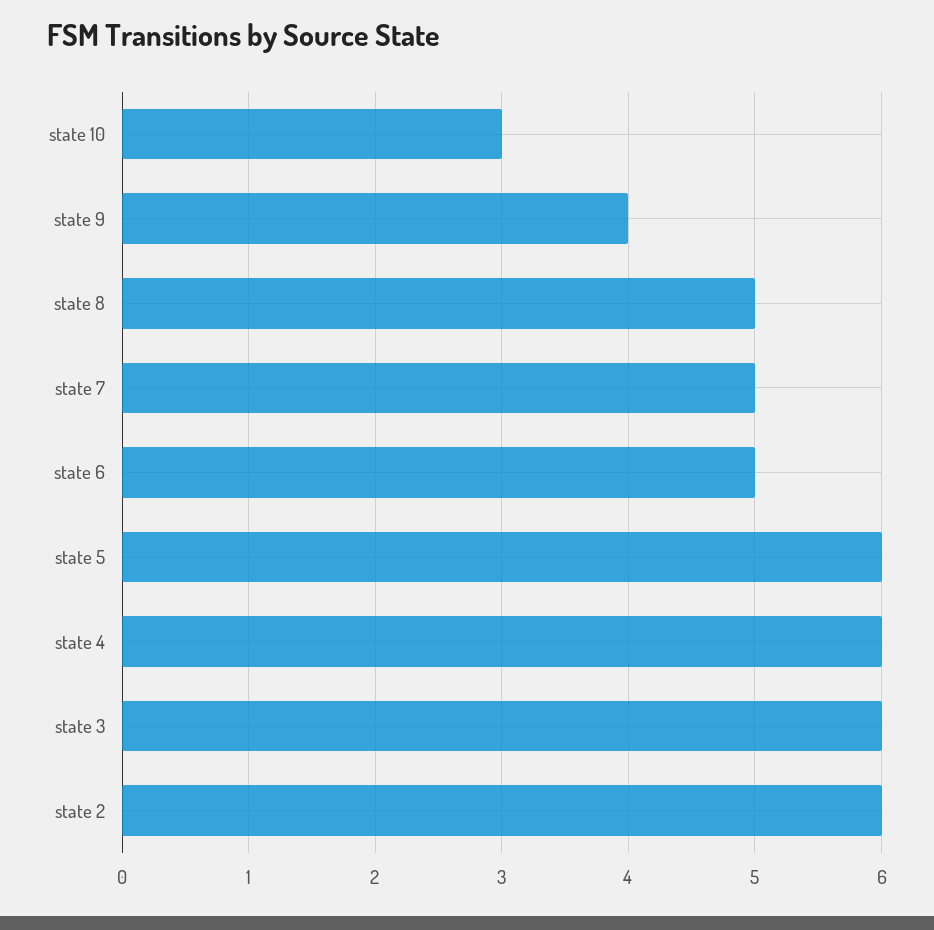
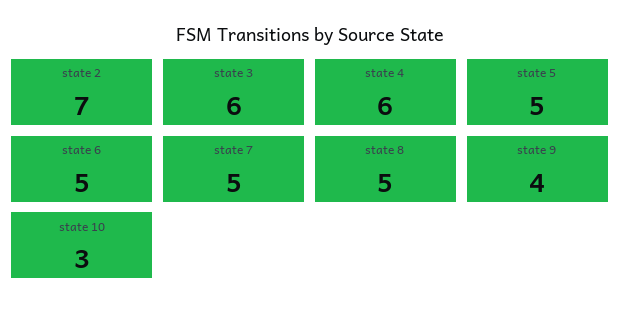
  {
    "state 10": 3,
    "state 9": 4,
    "state 8": 5,
    "state 7": 5,
    "state 6": 5,
-   "state 5": 6,
+   "state 5": 5,
    "state 4": 6,
    "state 3": 6,
-   "state 2": 6
+   "state 2": 7
  }

